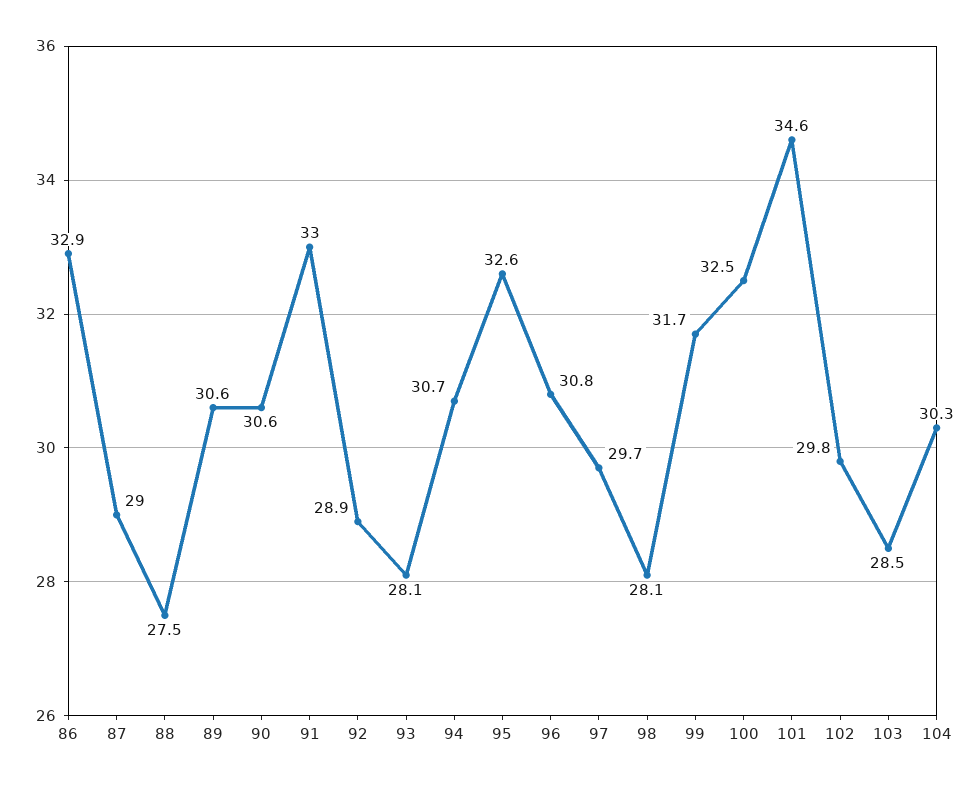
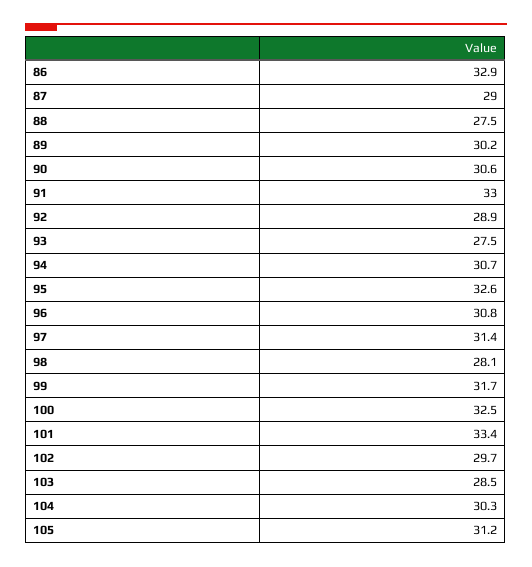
  {
    "86": 32.9,
    "87": 29,
    "88": 27.5,
-   "89": 30.6,
+   "89": 30.2,
    "90": 30.6,
    "91": 33,
    "92": 28.9,
-   "93": 28.1,
+   "93": 27.5,
    "94": 30.7,
    "95": 32.6,
    "96": 30.8,
-   "97": 29.7,
+   "97": 31.4,
    "98": 28.1,
    "99": 31.7,
    "100": 32.5,
-   "101": 34.6,
+   "101": 33.4,
-   "102": 29.8,
+   "102": 29.7,
    "103": 28.5,
-   "104": 30.3
+   "104": 30.3,
+   "105": 31.2
  }

